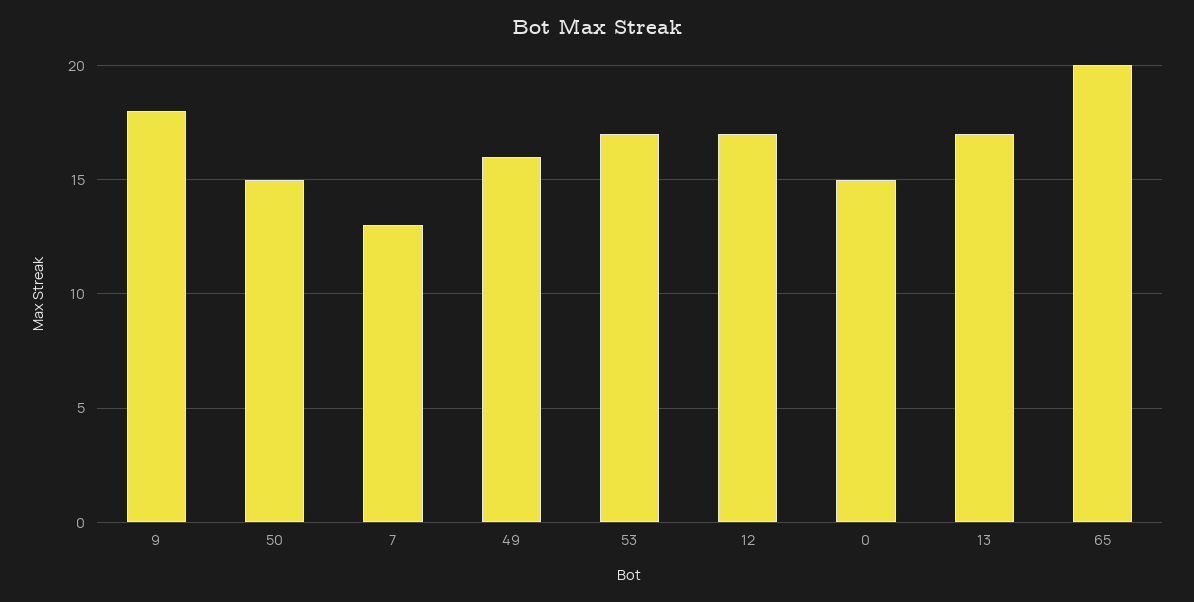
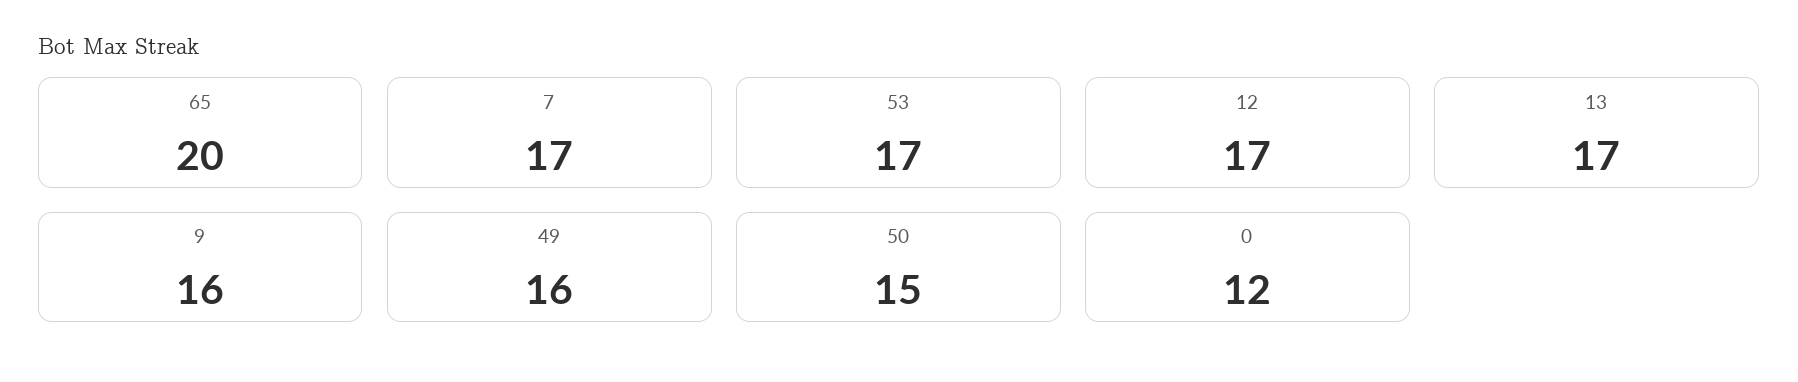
  {
-   "9": 18,
+   "9": 16,
    "50": 15,
-   "7": 13,
+   "7": 17,
    "49": 16,
    "53": 17,
    "12": 17,
-   "0": 15,
+   "0": 12,
    "13": 17,
    "65": 20
  }

